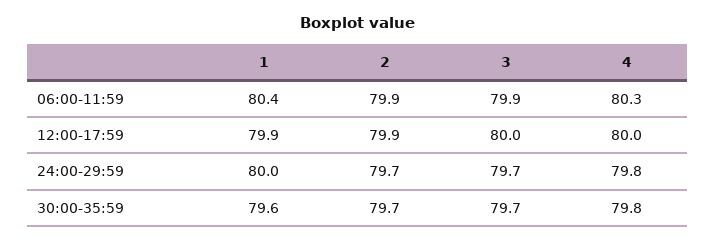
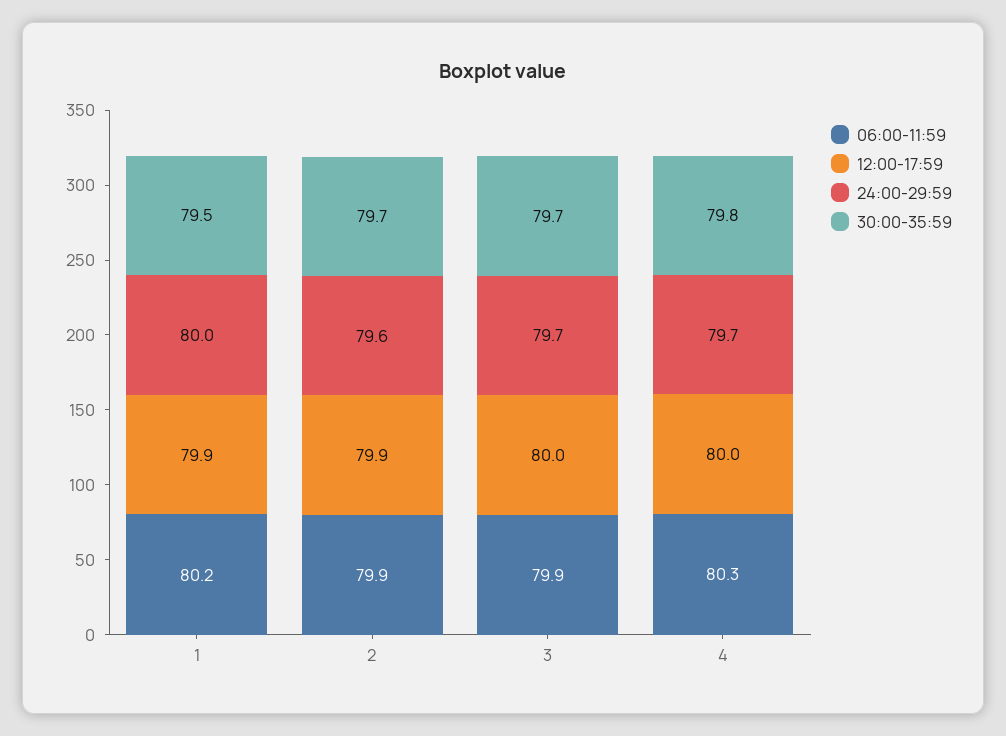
  {
    "06:00-11:59": {
-     "1": 80.4,
+     "1": 80.2,
      "2": 79.9,
      "3": 79.9,
      "4": 80.3
    },
    "12:00-17:59": {
      "1": 79.9,
      "2": 79.9,
      "3": 80,
      "4": 80
    },
    "24:00-29:59": {
      "1": 80,
-     "2": 79.7,
+     "2": 79.6,
      "3": 79.7,
-     "4": 79.8
+     "4": 79.7
    },
    "30:00-35:59": {
-     "1": 79.6,
+     "1": 79.5,
      "2": 79.7,
      "3": 79.7,
      "4": 79.8
    }
  }

